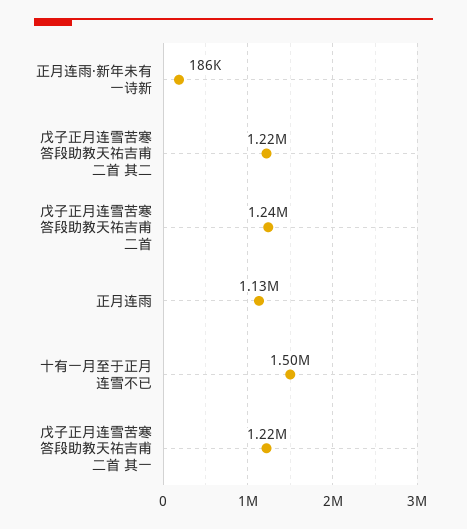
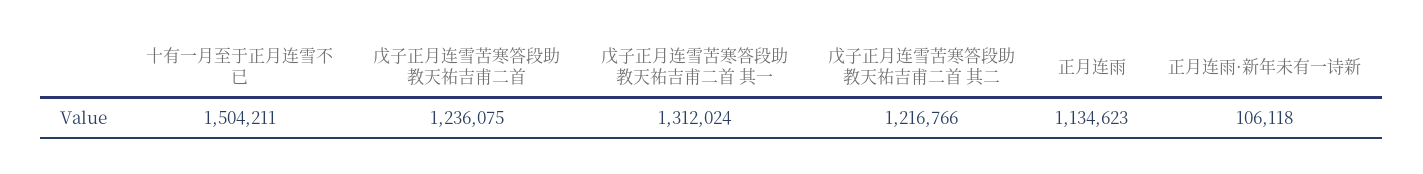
  {
-   "正月连雨·新年未有一诗新": 186000,
+   "正月连雨·新年未有一诗新": 106118,
    "戊子正月连雪苦寒答段助教天祐吉甫二首 其二": 1216766,
    "戊子正月连雪苦寒答段助教天祐吉甫二首": 1236075,
    "正月连雨": 1134623,
    "十有一月至于正月连雪不已": 1504211,
-   "戊子正月连雪苦寒答段助教天祐吉甫二首 其一": 1220000
+   "戊子正月连雪苦寒答段助教天祐吉甫二首 其一": 1312024
  }

